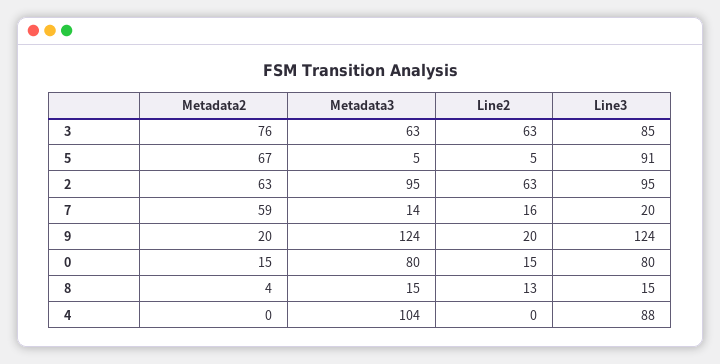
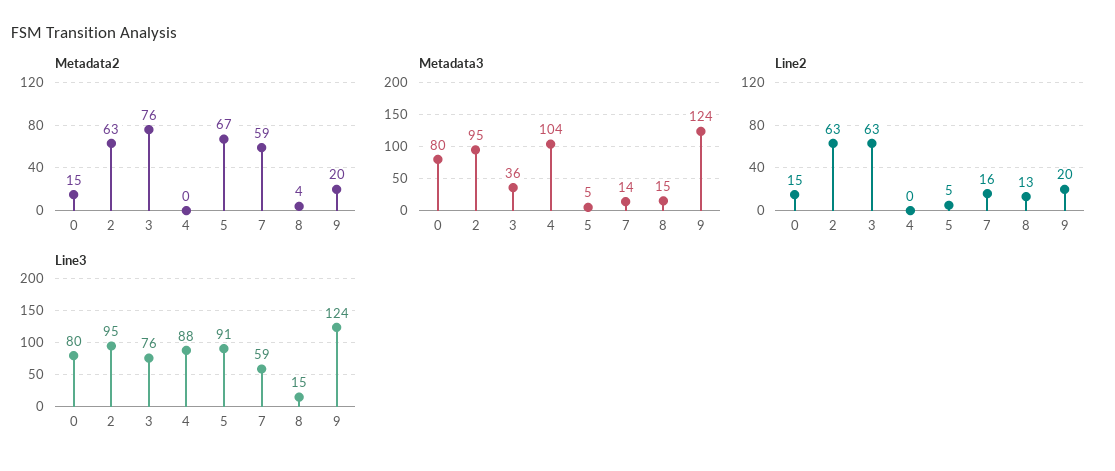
  {
    "Metadata2": {
      "3": 76,
      "5": 67,
      "2": 63,
      "7": 59,
      "9": 20,
      "0": 15,
      "8": 4,
      "4": 0
    },
    "Metadata3": {
-     "3": 63,
+     "3": 36,
      "5": 5,
      "2": 95,
      "7": 14,
      "9": 124,
      "0": 80,
      "8": 15,
      "4": 104
    },
    "Line2": {
      "3": 63,
      "5": 5,
      "2": 63,
      "7": 16,
      "9": 20,
      "0": 15,
      "8": 13,
      "4": 0
    },
    "Line3": {
-     "3": 85,
+     "3": 76,
      "5": 91,
      "2": 95,
-     "7": 20,
+     "7": 59,
      "9": 124,
      "0": 80,
      "8": 15,
      "4": 88
    }
  }

